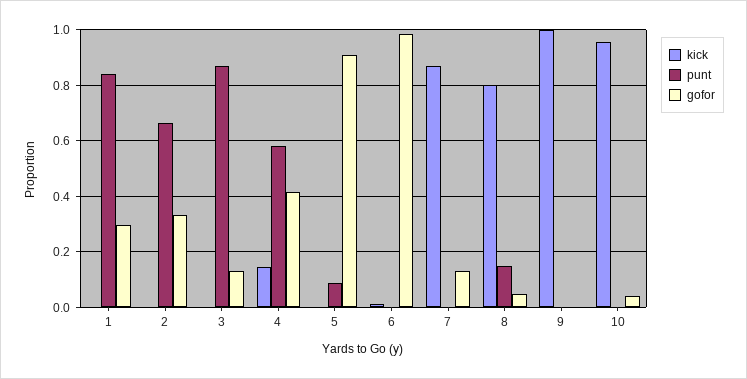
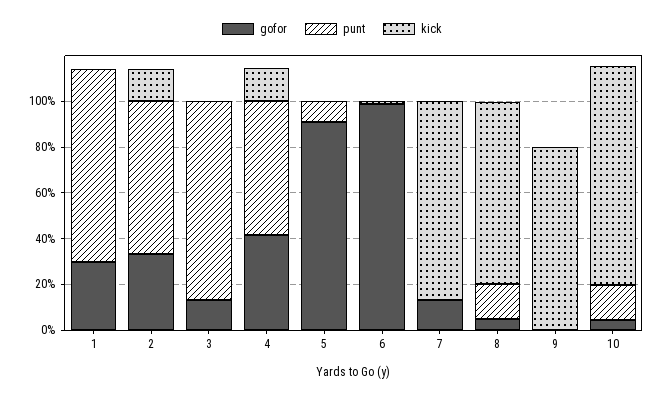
  {
    "kick": {
      "1": 0,
-     "2": 0,
+     "2": 0.15,
      "3": 0,
      "4": 0.15,
      "5": 0,
      "6": 0.025,
      "7": 0.875,
      "8": 0.8,
-     "9": 1,
+     "9": 0.8,
      "10": 0.95
    },
    "punt": {
      "1": 0.85,
      "2": 0.675,
      "3": 0.875,
      "4": 0.575,
      "5": 0.1,
      "6": 0,
      "7": 0,
      "8": 0.15,
      "9": 0,
-     "10": 0
+     "10": 0.15
    },
    "gofor": {
      "1": 0.3,
      "2": 0.325,
      "3": 0.125,
      "4": 0.425,
      "5": 0.9,
      "6": 0.975,
      "7": 0.125,
      "8": 0.05,
      "9": 0,
      "10": 0.05
    }
  }

